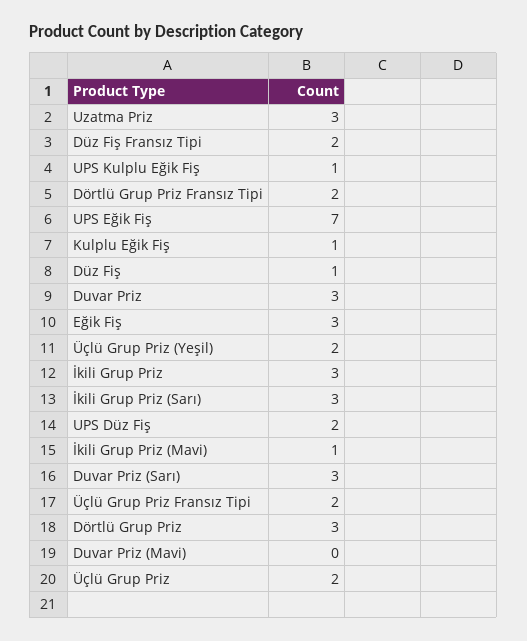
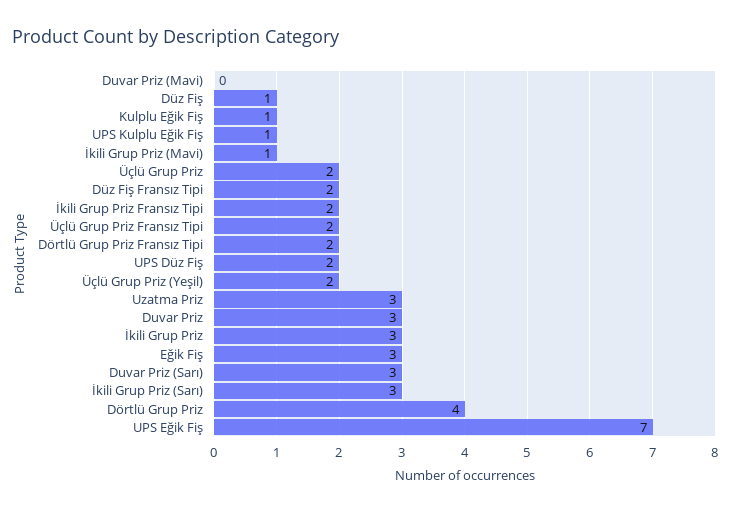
  {
    "Uzatma Priz": 3,
    "Düz Fiş Fransız Tipi": 2,
    "UPS Kulplu Eğik Fiş": 1,
    "Dörtlü Grup Priz Fransız Tipi": 2,
    "UPS Eğik Fiş": 7,
    "Kulplu Eğik Fiş": 1,
    "Düz Fiş": 1,
    "Duvar Priz": 3,
    "Eğik Fiş": 3,
    "Üçlü Grup Priz (Yeşil)": 2,
    "İkili Grup Priz": 3,
    "İkili Grup Priz (Sarı)": 3,
    "UPS Düz Fiş": 2,
    "İkili Grup Priz (Mavi)": 1,
    "Duvar Priz (Sarı)": 3,
    "Üçlü Grup Priz Fransız Tipi": 2,
-   "Dörtlü Grup Priz": 3,
+   "Dörtlü Grup Priz": 4,
    "Duvar Priz (Mavi)": 0,
-   "Üçlü Grup Priz": 2
+   "Üçlü Grup Priz": 2,
+   "İkili Grup Priz Fransız Tipi": 2
  }

